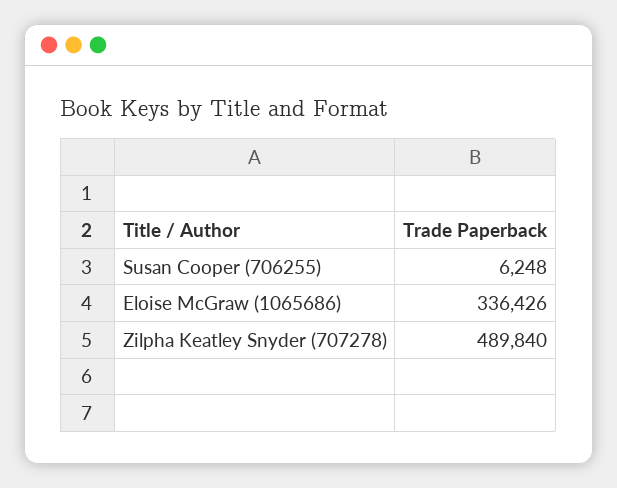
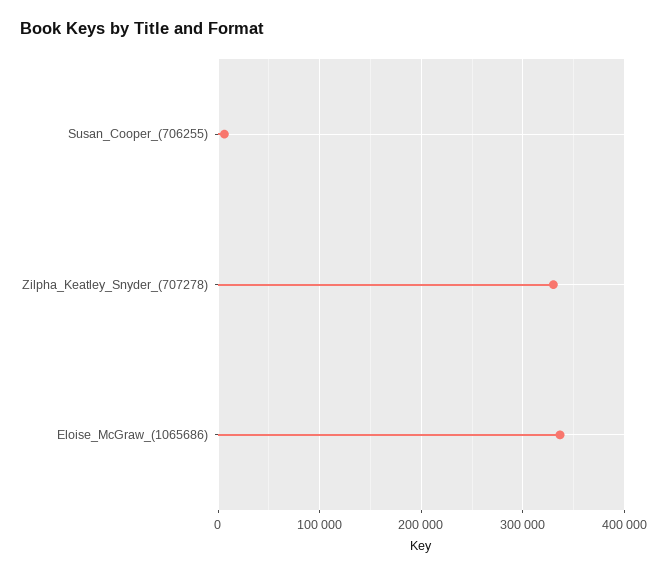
  {
    "Susan Cooper (706255)": 6248,
    "Eloise McGraw (1065686)": 336426,
-   "Zilpha Keatley Snyder (707278)": 489840
+   "Zilpha Keatley Snyder (707278)": 330000
  }

